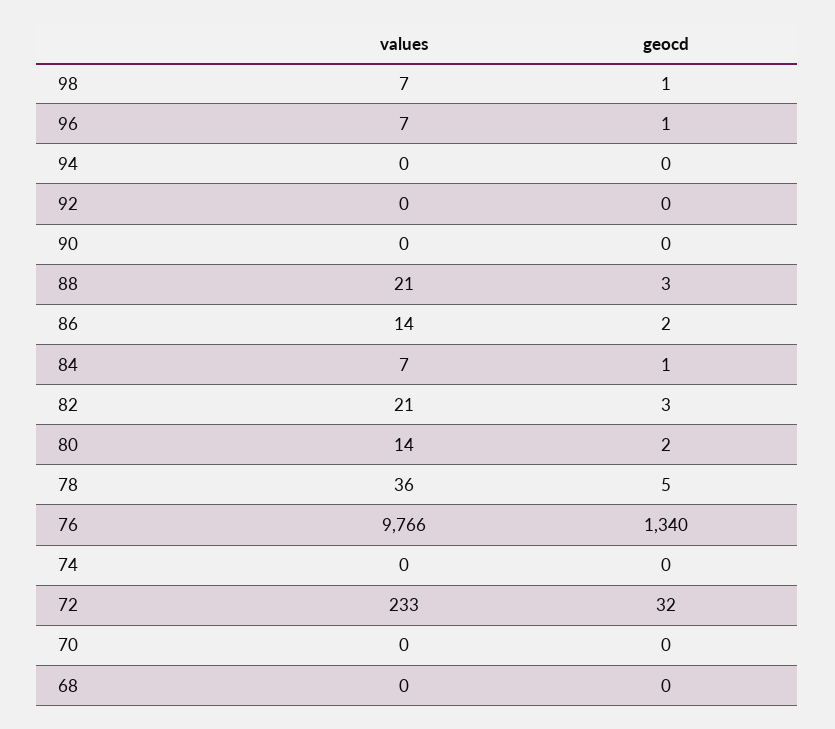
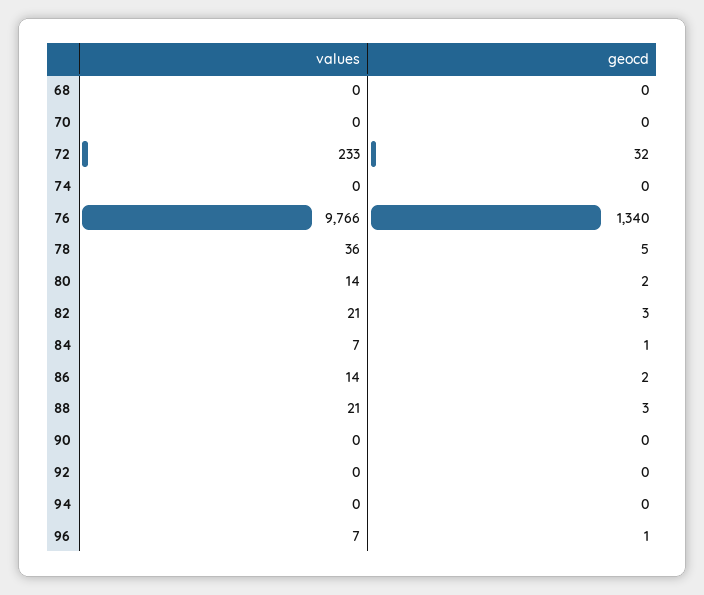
  {
    "values": {
-     "98": 7,
      "96": 7,
      "94": 0,
      "92": 0,
      "90": 0,
      "88": 21,
      "86": 14,
      "84": 7,
      "82": 21,
      "80": 14,
      "78": 36,
      "76": 9766,
      "74": 0,
      "72": 233,
      "70": 0,
      "68": 0
    },
    "geocd": {
-     "98": 1,
      "96": 1,
      "94": 0,
      "92": 0,
      "90": 0,
      "88": 3,
      "86": 2,
      "84": 1,
      "82": 3,
      "80": 2,
      "78": 5,
      "76": 1340,
      "74": 0,
      "72": 32,
      "70": 0,
      "68": 0
    }
  }

